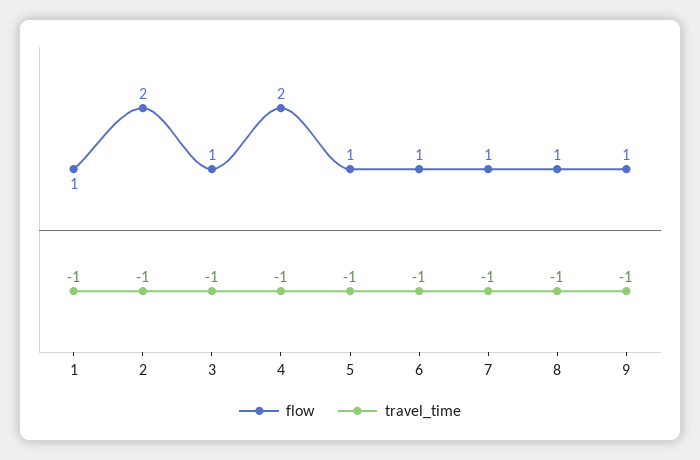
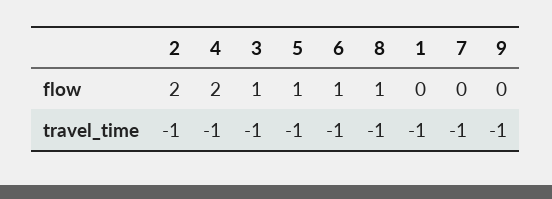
  {
    "flow": {
-     "1": 1,
+     "1": 0,
      "2": 2,
      "3": 1,
      "4": 2,
      "5": 1,
      "6": 1,
-     "7": 1,
+     "7": 0,
      "8": 1,
-     "9": 1
+     "9": 0
    },
    "travel_time": {
      "1": -1,
      "2": -1,
      "3": -1,
      "4": -1,
      "5": -1,
      "6": -1,
      "7": -1,
      "8": -1,
      "9": -1
    }
  }

